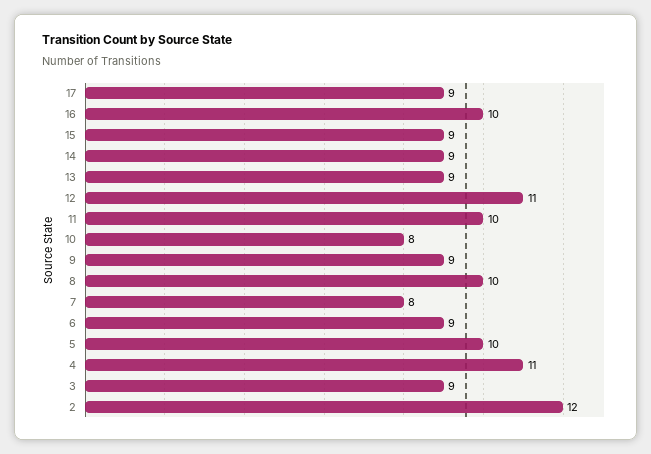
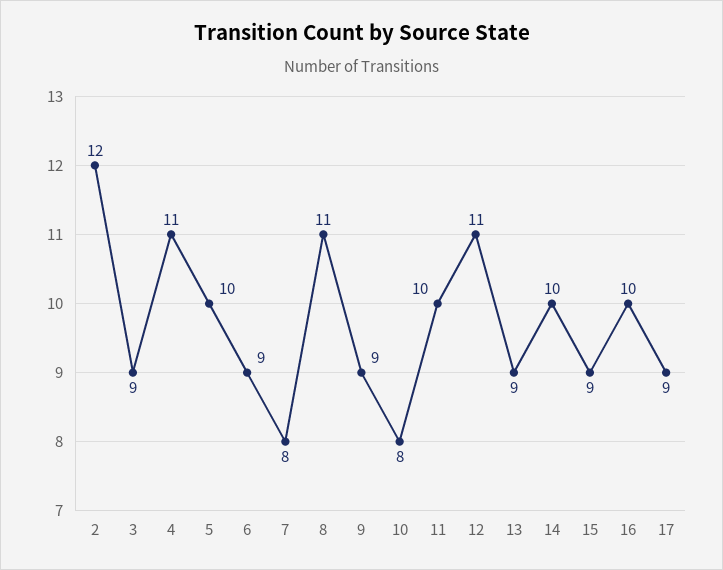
  {
    "17": 9,
    "16": 10,
    "15": 9,
-   "14": 9,
+   "14": 10,
    "13": 9,
    "12": 11,
    "11": 10,
    "10": 8,
    "9": 9,
-   "8": 10,
+   "8": 11,
    "7": 8,
    "6": 9,
    "5": 10,
    "4": 11,
    "3": 9,
    "2": 12
  }

